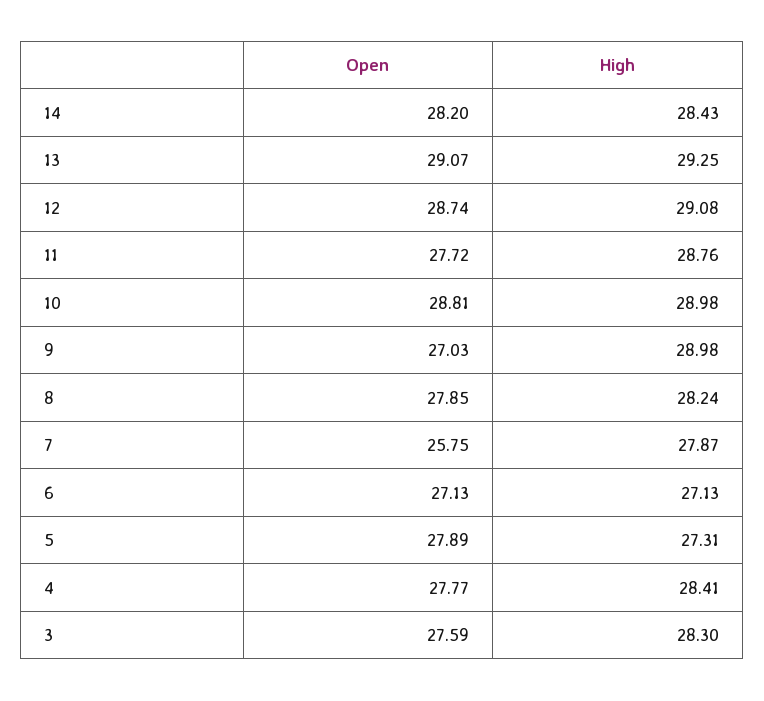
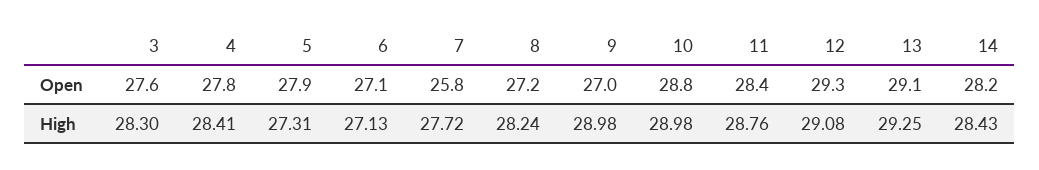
  {
    "Open": {
      "14": 28.2,
      "13": 29.07,
-     "12": 28.74,
+     "12": 29.3,
-     "11": 27.72,
+     "11": 28.4,
      "10": 28.81,
      "9": 27.03,
-     "8": 27.85,
+     "8": 27.2,
      "7": 25.75,
      "6": 27.13,
      "5": 27.89,
      "4": 27.77,
      "3": 27.59
    },
    "High": {
      "14": 28.43,
      "13": 29.25,
      "12": 29.08,
      "11": 28.76,
      "10": 28.98,
      "9": 28.98,
      "8": 28.24,
-     "7": 27.87,
+     "7": 27.72,
      "6": 27.13,
      "5": 27.31,
      "4": 28.41,
      "3": 28.3
    }
  }

